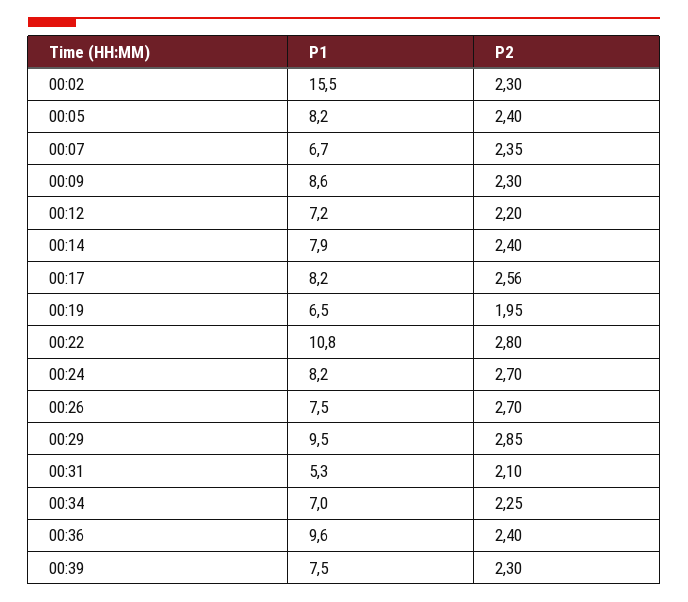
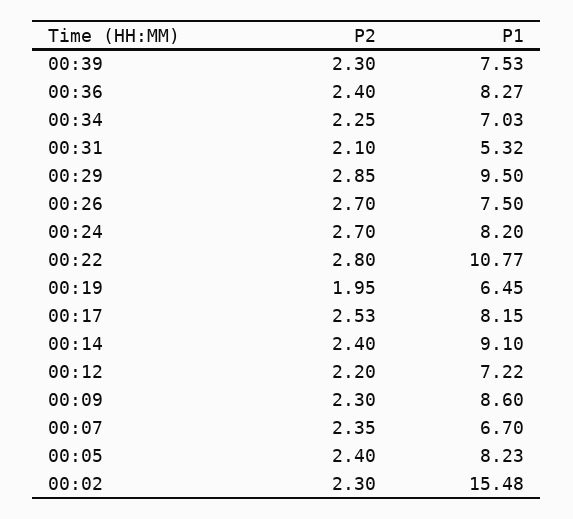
  {
    "P1": {
      "00:02": 15.48,
      "00:05": 8.23,
      "00:07": 6.7,
      "00:09": 8.6,
      "00:12": 7.22,
-     "00:14": 7.9,
+     "00:14": 9.1,
      "00:17": 8.15,
      "00:19": 6.45,
      "00:22": 10.77,
      "00:24": 8.2,
      "00:26": 7.5,
      "00:29": 9.5,
      "00:31": 5.32,
      "00:34": 7.03,
-     "00:36": 9.6,
+     "00:36": 8.27,
      "00:39": 7.53
    },
    "P2": {
      "00:02": 2.3,
      "00:05": 2.4,
      "00:07": 2.35,
      "00:09": 2.3,
      "00:12": 2.2,
      "00:14": 2.4,
-     "00:17": 2.56,
+     "00:17": 2.53,
      "00:19": 1.95,
      "00:22": 2.8,
      "00:24": 2.7,
      "00:26": 2.7,
      "00:29": 2.85,
      "00:31": 2.1,
      "00:34": 2.25,
      "00:36": 2.4,
      "00:39": 2.3
    }
  }

